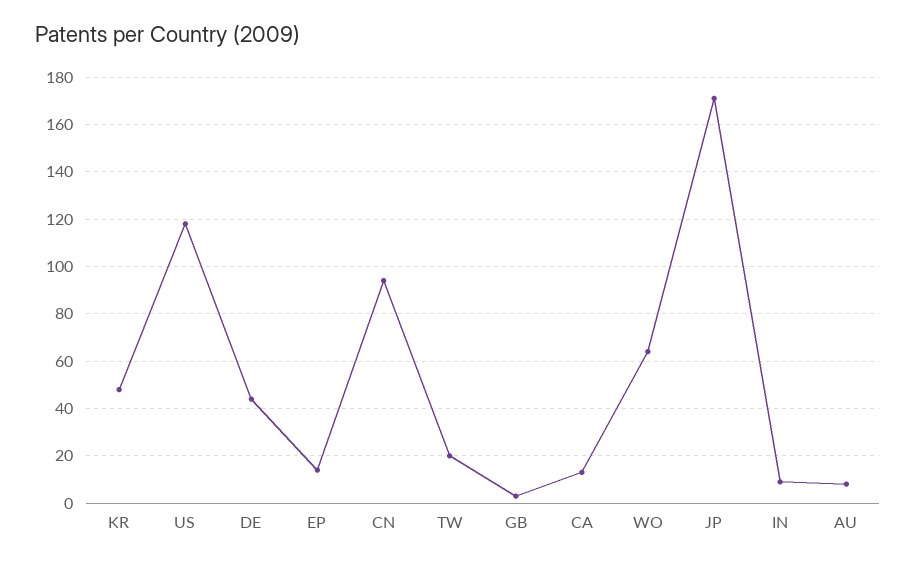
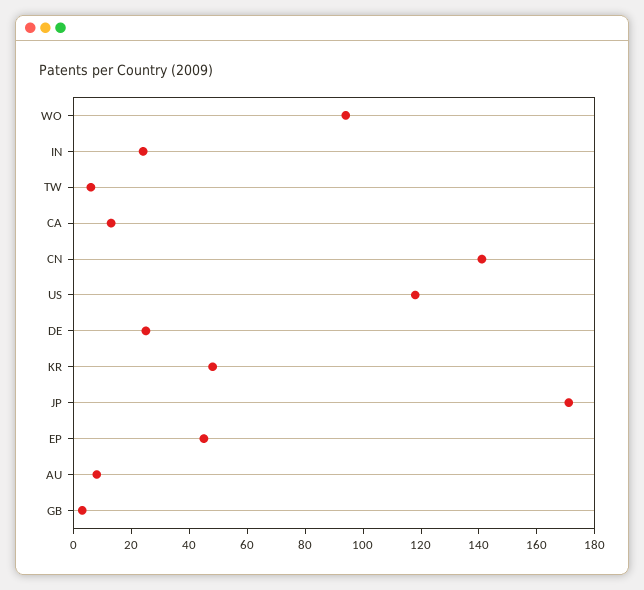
  {
    "KR": 50,
    "US": 120,
-   "DE": 45,
+   "DE": 25,
-   "EP": 15,
+   "EP": 45,
-   "CN": 95,
+   "CN": 140,
-   "TW": 20,
+   "TW": 5,
    "GB": 5,
    "CA": 15,
-   "WO": 65,
+   "WO": 95,
    "JP": 170,
-   "IN": 10,
+   "IN": 25,
    "AU": 10
  }

